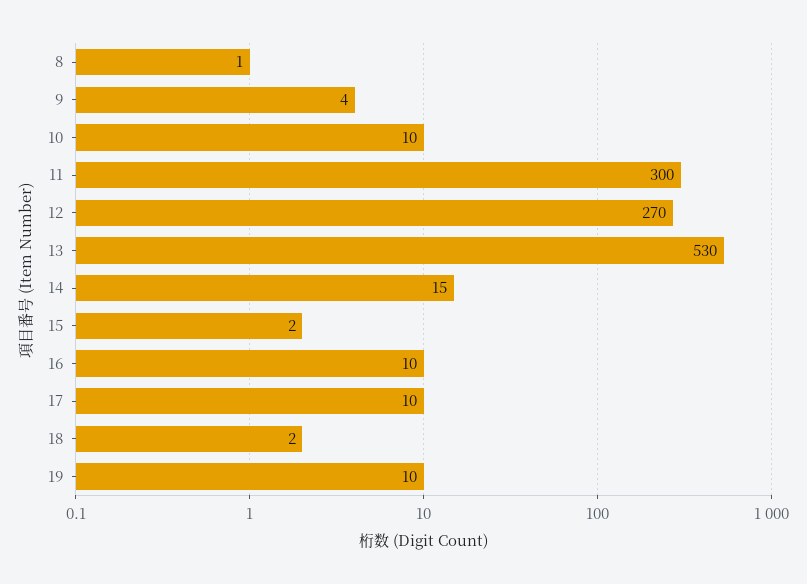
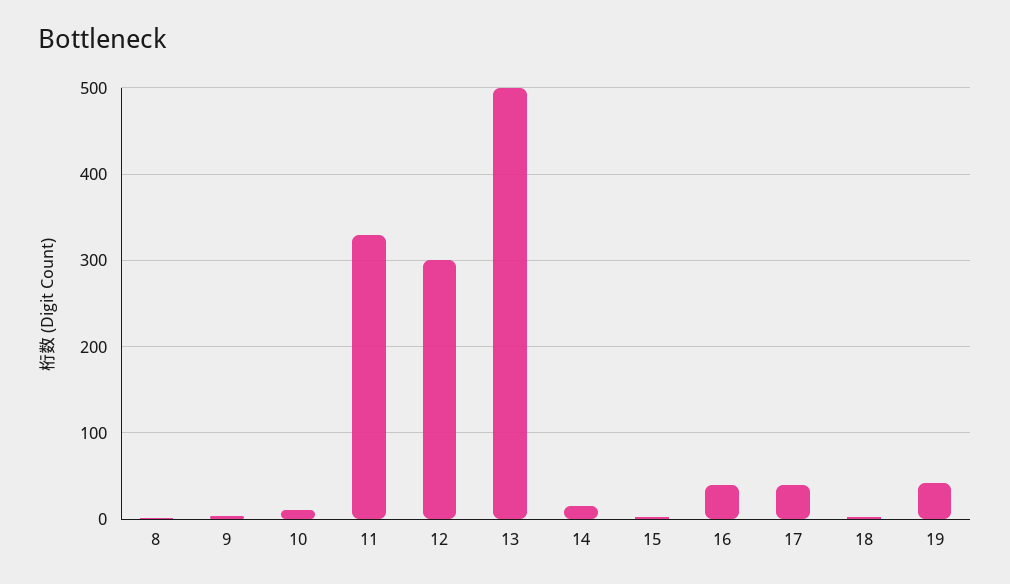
  {
    "8": 1,
    "9": 4,
    "10": 10,
-   "11": 300,
+   "11": 330,
-   "12": 270,
+   "12": 300,
-   "13": 530,
+   "13": 500,
    "14": 15,
    "15": 2,
-   "16": 10,
+   "16": 40,
-   "17": 10,
+   "17": 40,
    "18": 2,
-   "19": 10
+   "19": 40
  }

